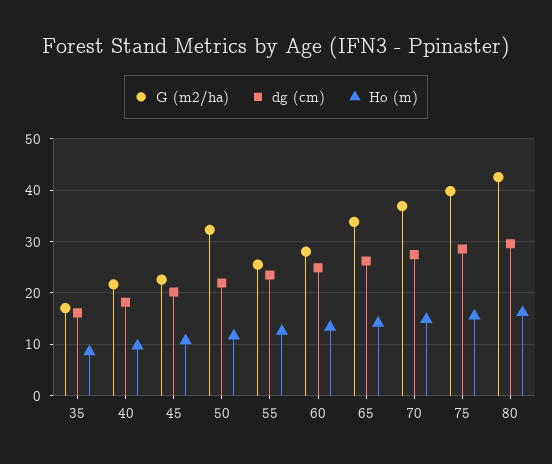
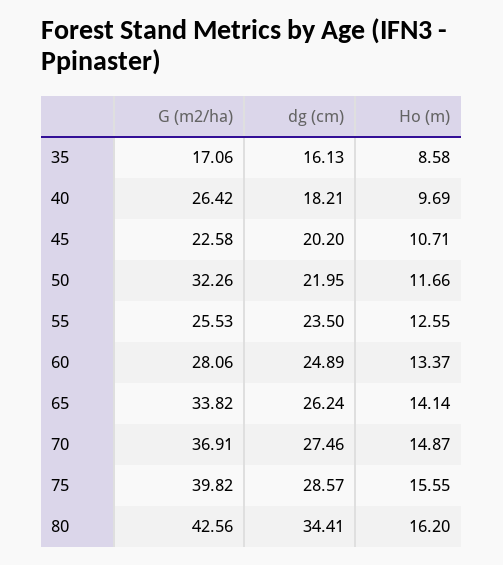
  {
    "G (m2/ha)": {
      "35": 17.06,
-     "40": 22,
+     "40": 26.42,
      "45": 22.58,
      "50": 32.26,
      "55": 25.53,
      "60": 28.06,
      "65": 33.82,
      "70": 36.91,
      "75": 39.82,
      "80": 42.56
    },
    "dg (cm)": {
      "35": 16.13,
      "40": 18.21,
      "45": 20.2,
      "50": 21.95,
      "55": 23.5,
      "60": 24.89,
      "65": 26.24,
      "70": 27.46,
      "75": 28.57,
-     "80": 30
+     "80": 34.41
    },
    "Ho (m)": {
      "35": 8.58,
      "40": 9.69,
      "45": 10.71,
      "50": 11.66,
      "55": 12.55,
      "60": 13.37,
      "65": 14.14,
      "70": 14.87,
      "75": 15.55,
      "80": 16.2
    }
  }

